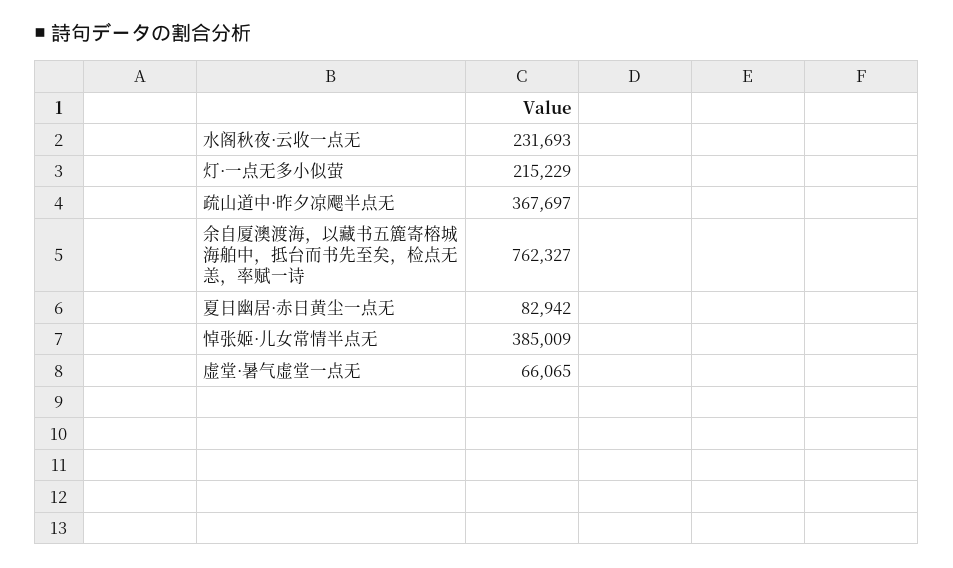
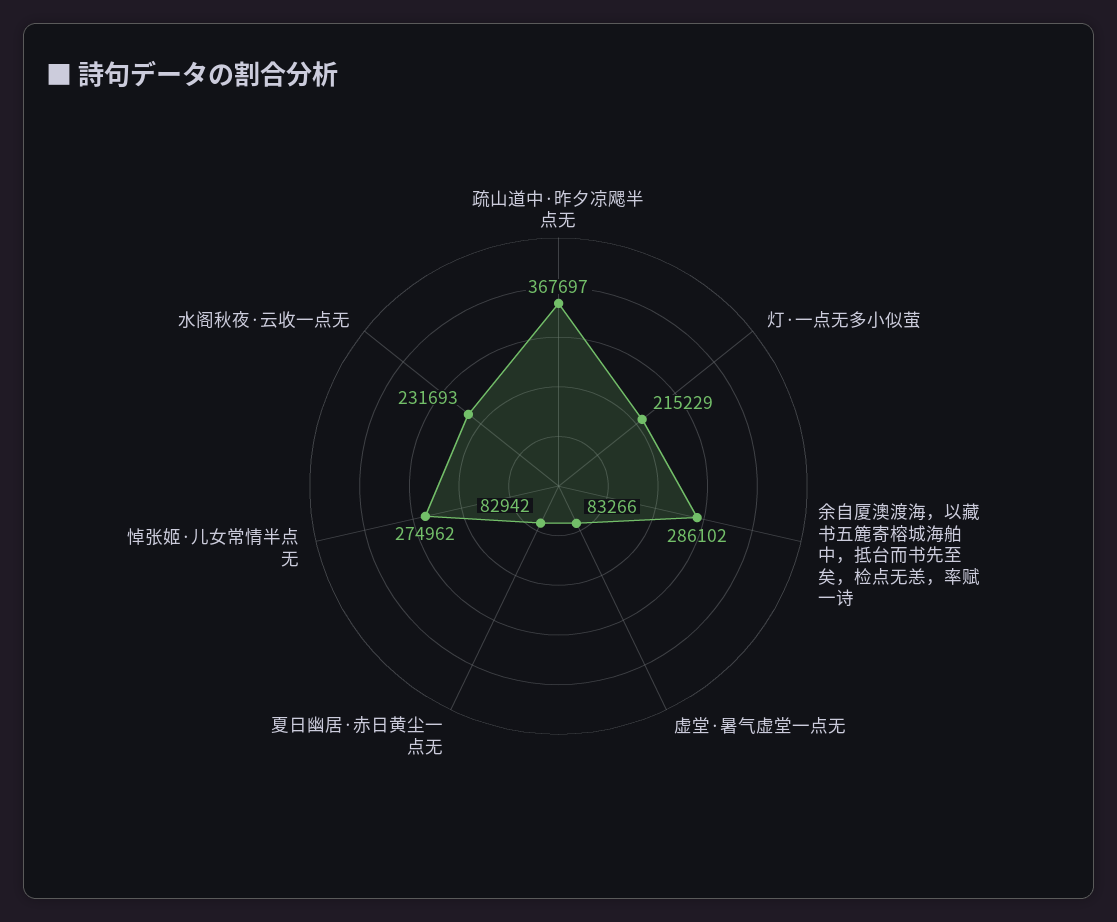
  {
    "水阁秋夜·云收一点无": 231693,
    "灯·一点无多小似萤": 215229,
    "疏山道中·昨夕凉飔半点无": 367697,
-   "余自厦澳渡海，以藏书五簏寄榕城海舶中，抵台而书先至矣，检点无恙，率赋一诗": 762327,
+   "余自厦澳渡海，以藏书五簏寄榕城海舶中，抵台而书先至矣，检点无恙，率赋一诗": 286102,
    "夏日幽居·赤日黄尘一点无": 82942,
-   "悼张姬·儿女常情半点无": 385009,
+   "悼张姬·儿女常情半点无": 274962,
-   "虚堂·暑气虚堂一点无": 66065
+   "虚堂·暑气虚堂一点无": 83266
  }

